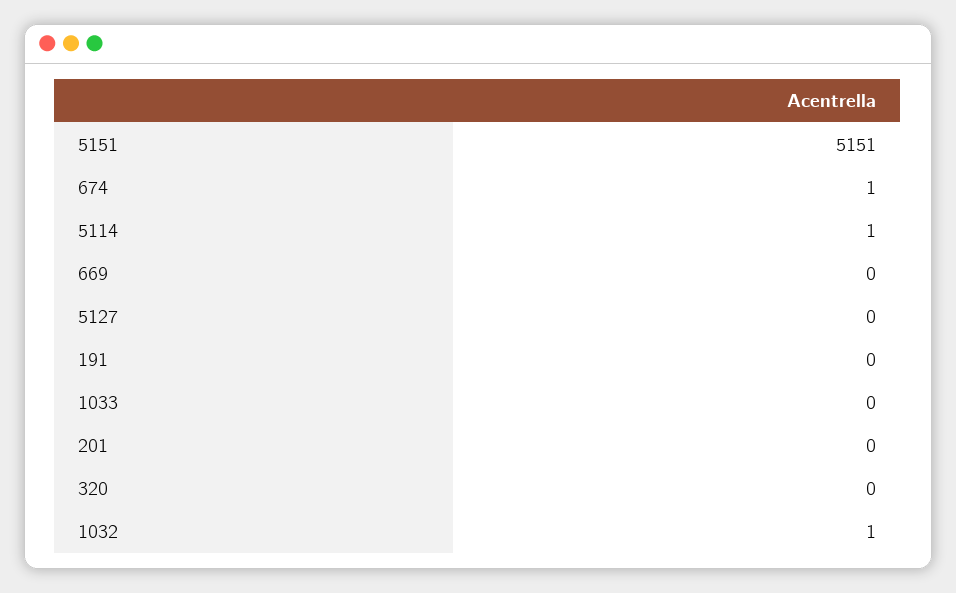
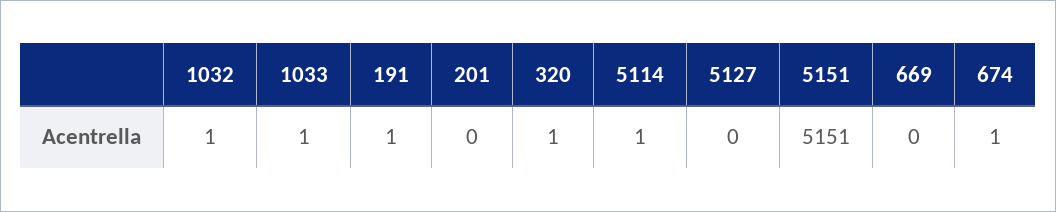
  {
    "5151": 5151,
    "674": 1,
    "5114": 1,
    "669": 0,
    "5127": 0,
-   "191": 0,
+   "191": 1,
-   "1033": 0,
+   "1033": 1,
    "201": 0,
-   "320": 0,
+   "320": 1,
    "1032": 1
  }

